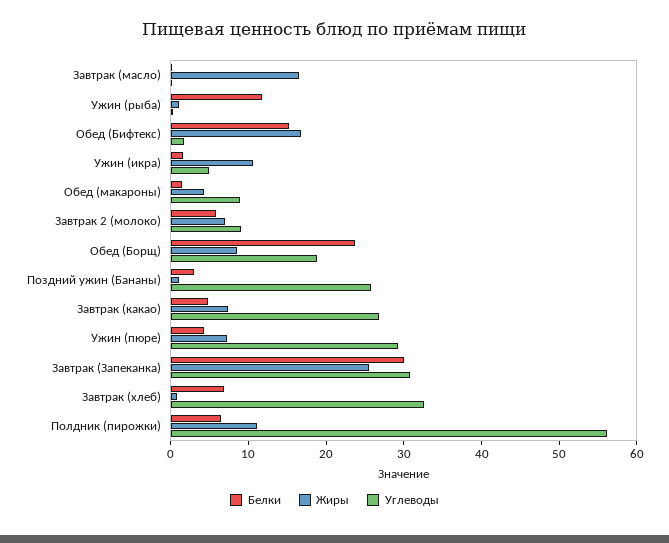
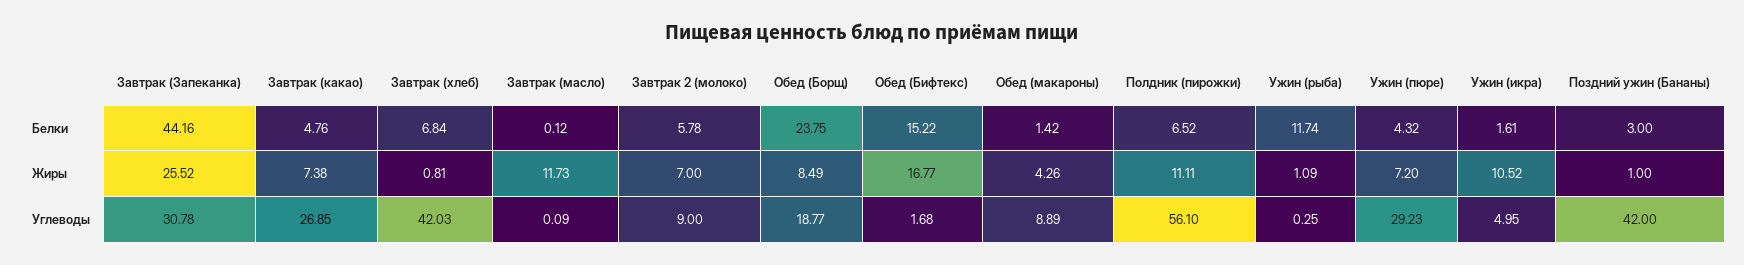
  {
    "Белки": {
      "Завтрак (масло)": 0.12,
      "Ужин (рыба)": 11.74,
      "Обед (Бифтекс)": 15.22,
      "Ужин (икра)": 1.61,
      "Обед (макароны)": 1.42,
      "Завтрак 2 (молоко)": 5.78,
      "Обед (Борщ)": 23.75,
      "Поздний ужин (Бананы)": 3,
      "Завтрак (какао)": 4.76,
      "Ужин (пюре)": 4.32,
-     "Завтрак (Запеканка)": 30,
+     "Завтрак (Запеканка)": 44.16,
      "Завтрак (хлеб)": 6.84,
      "Полдник (пирожки)": 6.52
    },
    "Жиры": {
-     "Завтрак (масло)": 16,
+     "Завтрак (масло)": 11.73,
      "Ужин (рыба)": 1.09,
      "Обед (Бифтекс)": 16.77,
      "Ужин (икра)": 10.52,
      "Обед (макароны)": 4.26,
      "Завтрак 2 (молоко)": 7,
      "Обед (Борщ)": 8.49,
      "Поздний ужин (Бананы)": 1,
      "Завтрак (какао)": 7.38,
      "Ужин (пюре)": 7.2,
      "Завтрак (Запеканка)": 25.52,
      "Завтрак (хлеб)": 0.81,
      "Полдник (пирожки)": 11.11
    },
    "Углеводы": {
      "Завтрак (масло)": 0.09,
      "Ужин (рыба)": 0.25,
      "Обед (Бифтекс)": 1.68,
      "Ужин (икра)": 4.95,
      "Обед (макароны)": 8.89,
      "Завтрак 2 (молоко)": 9,
      "Обед (Борщ)": 18.77,
-     "Поздний ужин (Бананы)": 26,
+     "Поздний ужин (Бананы)": 42,
      "Завтрак (какао)": 26.85,
      "Ужин (пюре)": 29.23,
      "Завтрак (Запеканка)": 30.78,
-     "Завтрак (хлеб)": 32,
+     "Завтрак (хлеб)": 42.03,
      "Полдник (пирожки)": 56.1
    }
  }

